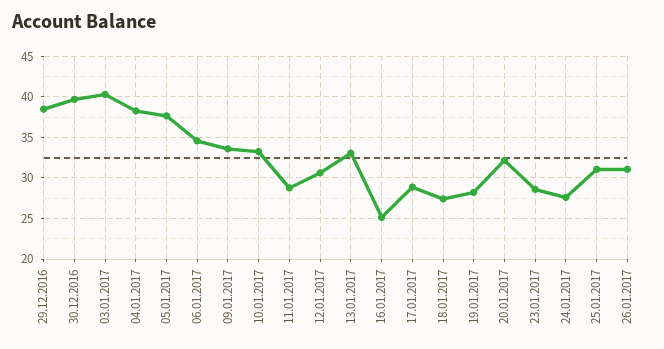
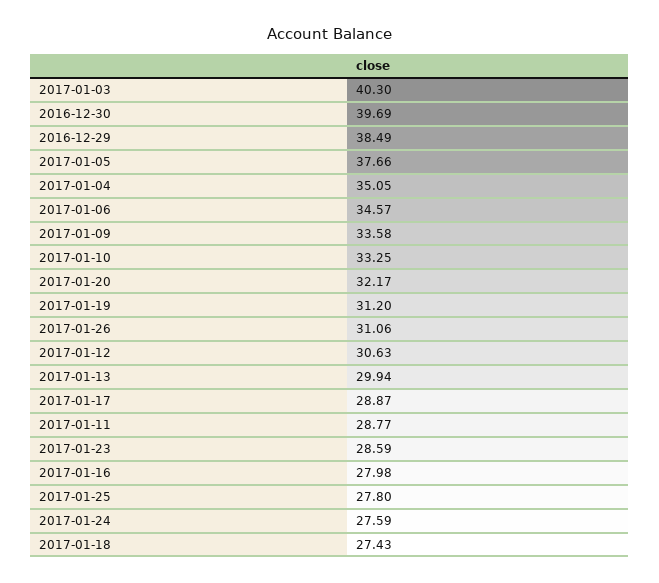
  {
    "29.12.2016": 38.49,
    "30.12.2016": 39.69,
    "03.01.2017": 40.3,
-   "04.01.2017": 38,
+   "04.01.2017": 35.05,
    "05.01.2017": 37.66,
    "06.01.2017": 34.57,
    "09.01.2017": 33.58,
    "10.01.2017": 33.25,
    "11.01.2017": 28.77,
    "12.01.2017": 30.63,
-   "13.01.2017": 33,
+   "13.01.2017": 29.94,
-   "16.01.2017": 25,
+   "16.01.2017": 27.98,
    "17.01.2017": 28.87,
    "18.01.2017": 27.43,
-   "19.01.2017": 28,
+   "19.01.2017": 31.2,
    "20.01.2017": 32.17,
    "23.01.2017": 28.59,
    "24.01.2017": 27.59,
-   "25.01.2017": 31,
+   "25.01.2017": 27.8,
    "26.01.2017": 31.06
  }

